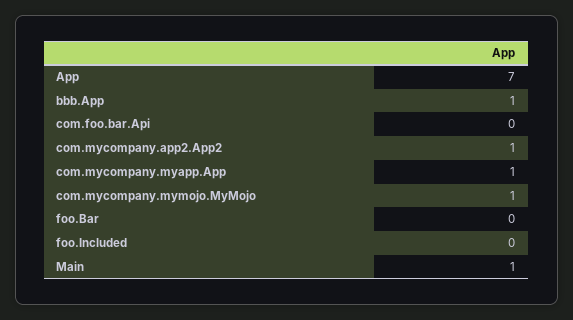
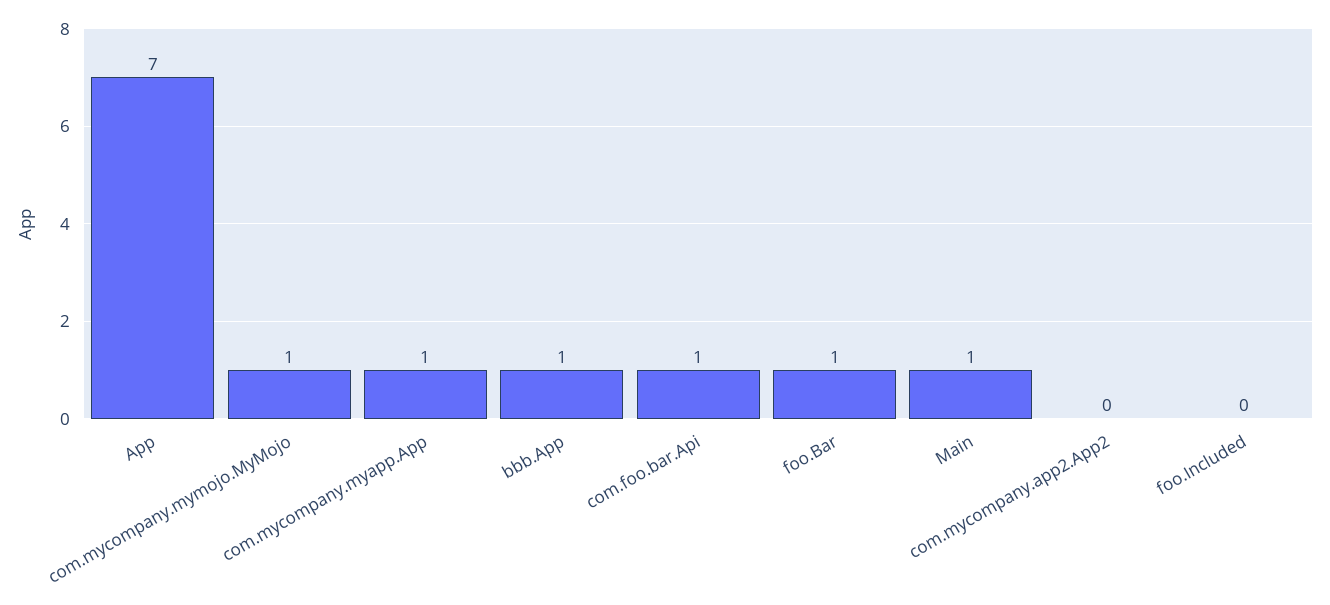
  {
    "App": 7,
    "bbb.App": 1,
-   "com.foo.bar.Api": 0,
+   "com.foo.bar.Api": 1,
-   "com.mycompany.app2.App2": 1,
+   "com.mycompany.app2.App2": 0,
    "com.mycompany.myapp.App": 1,
    "com.mycompany.mymojo.MyMojo": 1,
-   "foo.Bar": 0,
+   "foo.Bar": 1,
    "foo.Included": 0,
    "Main": 1
  }

